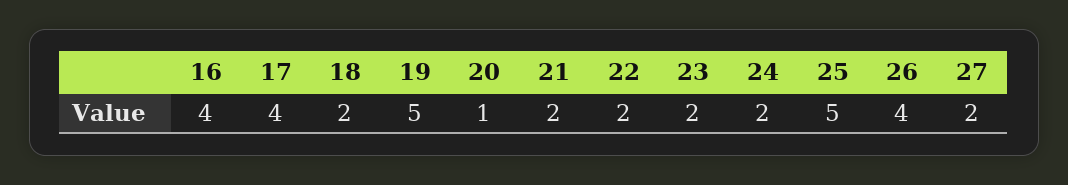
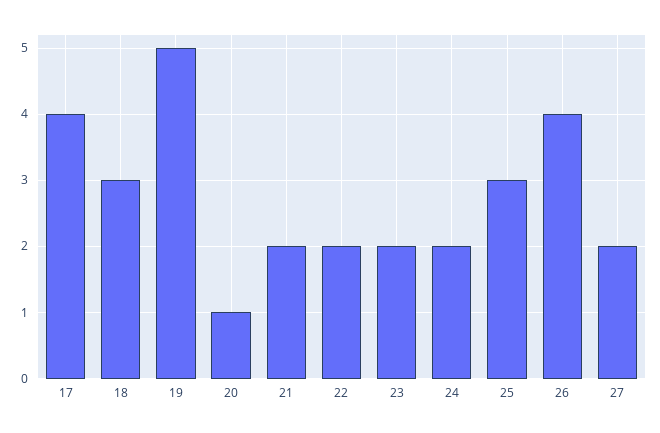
  {
-   "16": 4,
    "17": 4,
-   "18": 2,
+   "18": 3,
    "19": 5,
    "20": 1,
    "21": 2,
    "22": 2,
    "23": 2,
    "24": 2,
-   "25": 5,
+   "25": 3,
    "26": 4,
    "27": 2
  }

